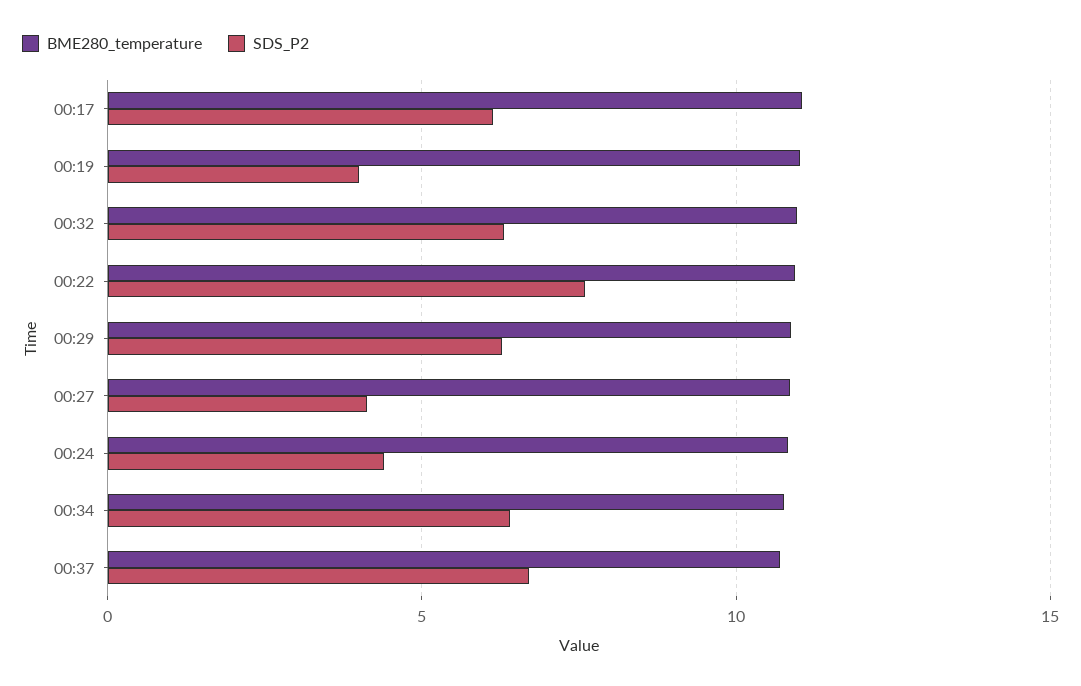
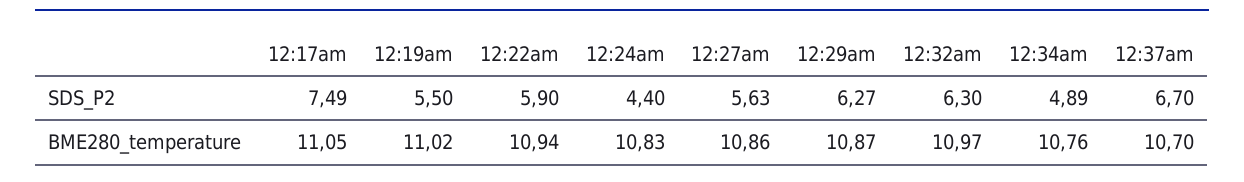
  {
    "BME280_temperature": {
      "00:17": 11.05,
      "00:19": 11.02,
      "00:32": 10.97,
      "00:22": 10.94,
      "00:29": 10.87,
      "00:27": 10.86,
      "00:24": 10.83,
      "00:34": 10.76,
      "00:37": 10.7
    },
    "SDS_P2": {
-     "00:17": 6,
+     "00:17": 7.49,
-     "00:19": 4,
+     "00:19": 5.5,
      "00:32": 6.3,
-     "00:22": 7.5,
+     "00:22": 5.9,
      "00:29": 6.27,
-     "00:27": 4,
+     "00:27": 5.63,
      "00:24": 4.4,
-     "00:34": 6.5,
+     "00:34": 4.89,
      "00:37": 6.7
    }
  }

